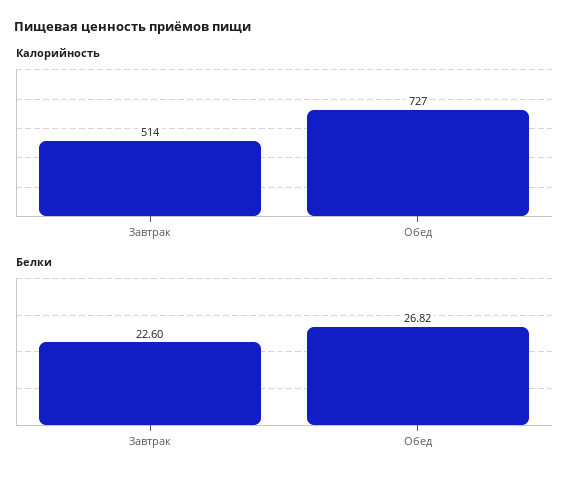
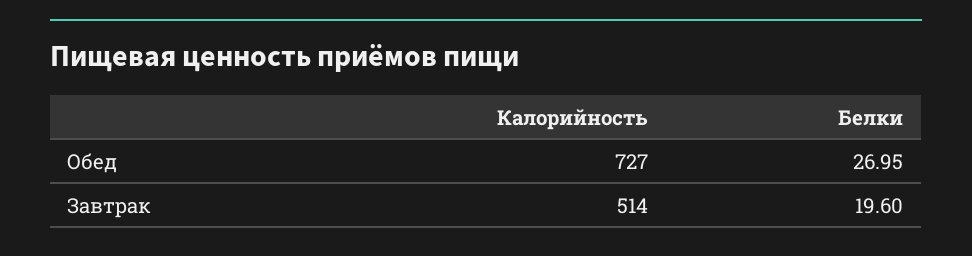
  {
    "Калорийность": {
      "Завтрак": 514,
      "Обед": 727
    },
    "Белки": {
-     "Завтрак": 22.6,
+     "Завтрак": 19.6,
-     "Обед": 26.82
+     "Обед": 26.95
    }
  }

